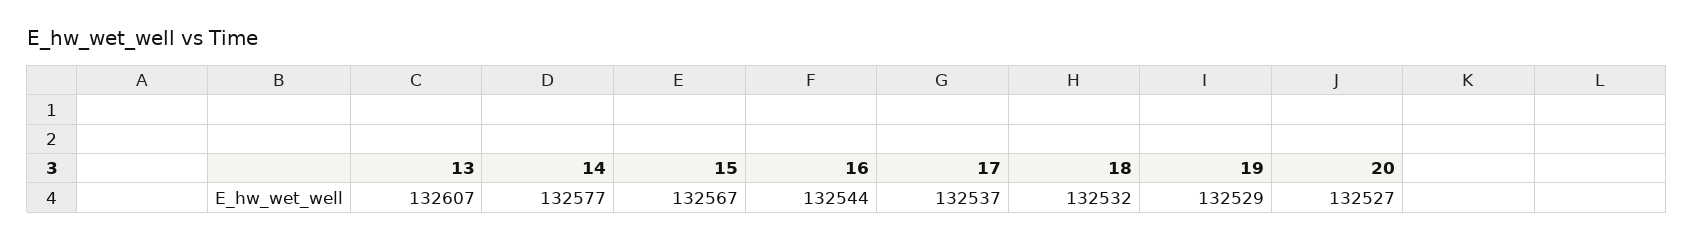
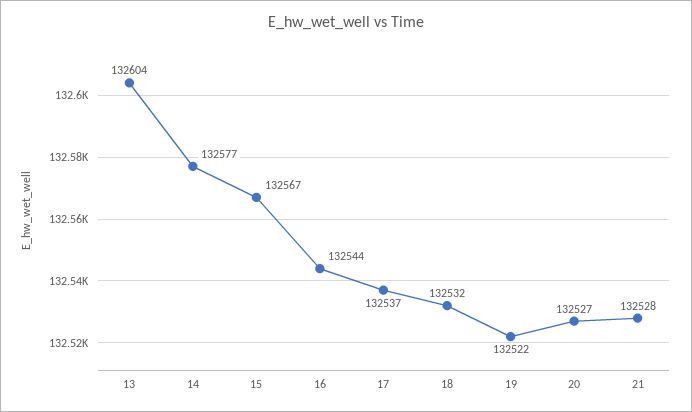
  {
-   "13": 132607,
+   "13": 132604,
    "14": 132577,
    "15": 132567,
    "16": 132544,
    "17": 132537,
    "18": 132532,
-   "19": 132529,
+   "19": 132522,
-   "20": 132527
+   "20": 132527,
+   "21": 132528
  }

